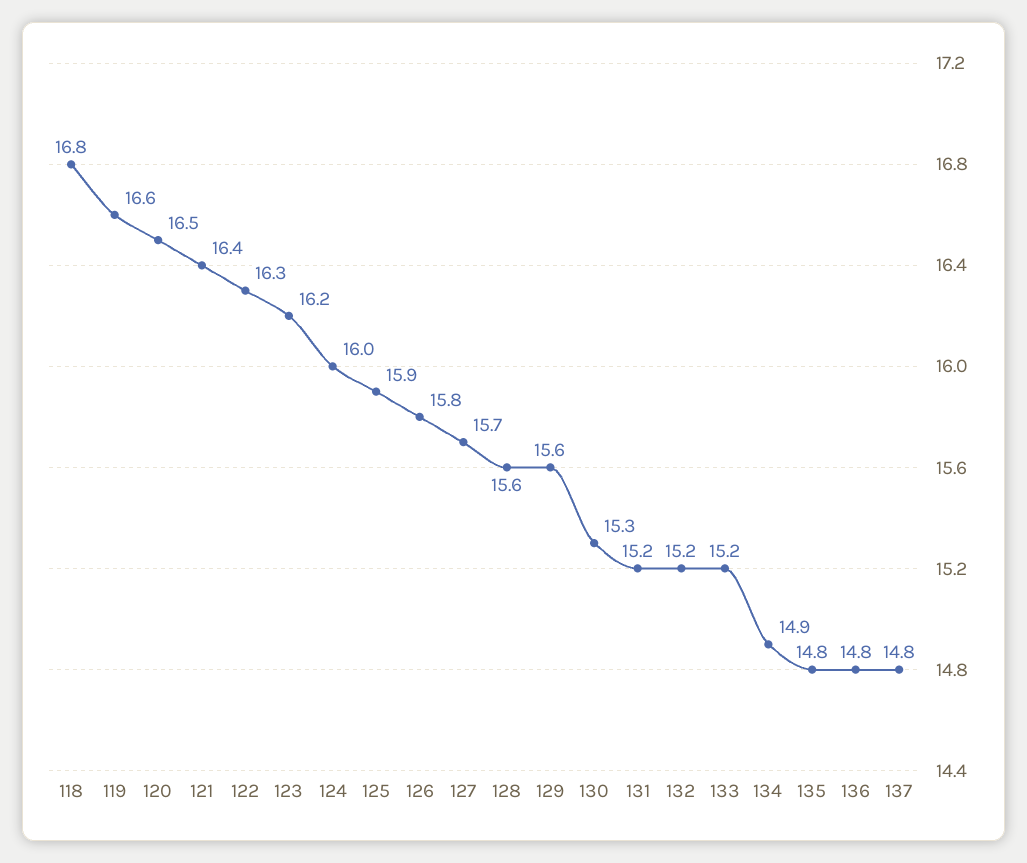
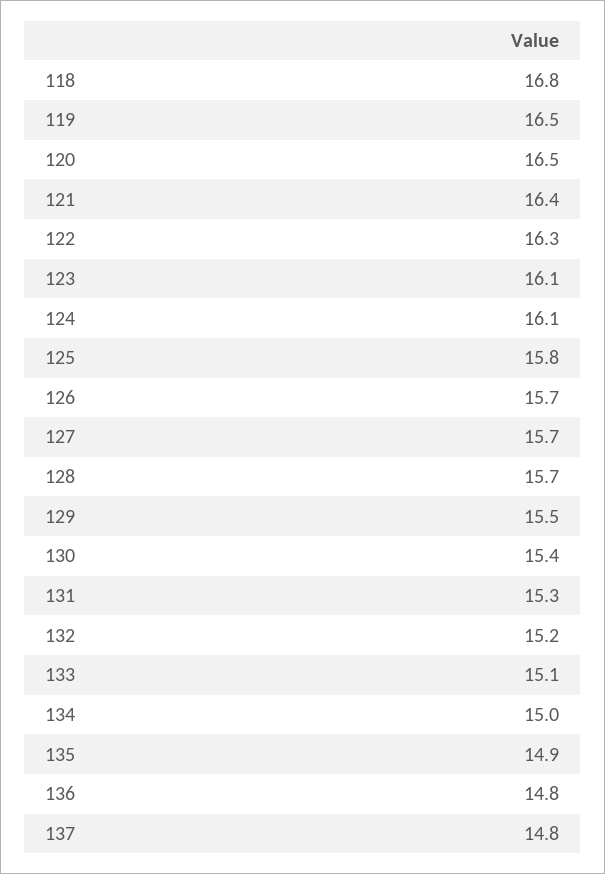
  {
    "118": 16.8,
-   "119": 16.6,
+   "119": 16.5,
    "120": 16.5,
    "121": 16.4,
    "122": 16.3,
-   "123": 16.2,
+   "123": 16.1,
-   "124": 16,
+   "124": 16.1,
-   "125": 15.9,
+   "125": 15.8,
-   "126": 15.8,
+   "126": 15.7,
    "127": 15.7,
-   "128": 15.6,
+   "128": 15.7,
-   "129": 15.6,
+   "129": 15.5,
-   "130": 15.3,
+   "130": 15.4,
-   "131": 15.2,
+   "131": 15.3,
    "132": 15.2,
-   "133": 15.2,
+   "133": 15.1,
-   "134": 14.9,
+   "134": 15,
-   "135": 14.8,
+   "135": 14.9,
    "136": 14.8,
    "137": 14.8
  }

